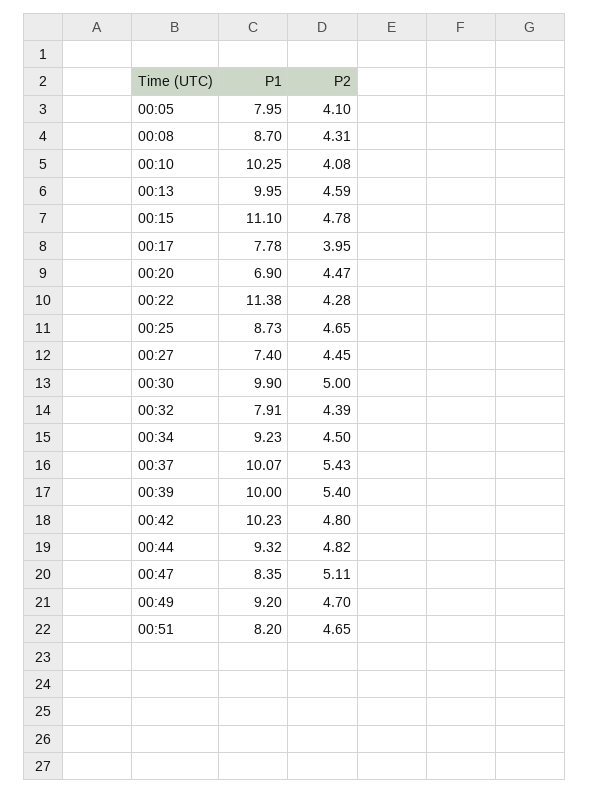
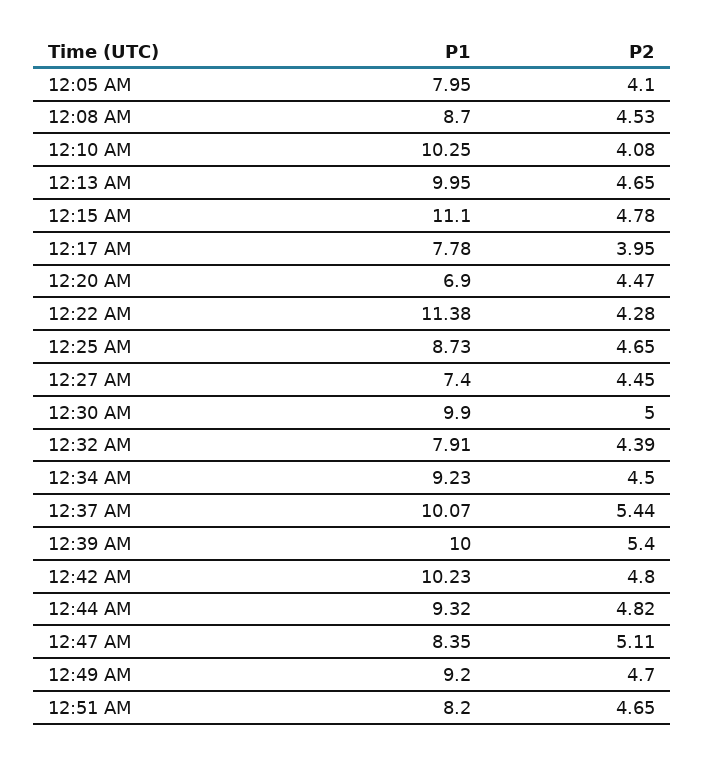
  {
    "P1": {
      "00:05": 7.95,
      "00:08": 8.7,
      "00:10": 10.25,
      "00:13": 9.95,
      "00:15": 11.1,
      "00:17": 7.78,
      "00:20": 6.9,
      "00:22": 11.38,
      "00:25": 8.73,
      "00:27": 7.4,
      "00:30": 9.9,
      "00:32": 7.91,
      "00:34": 9.23,
      "00:37": 10.07,
      "00:39": 10,
      "00:42": 10.23,
      "00:44": 9.32,
      "00:47": 8.35,
      "00:49": 9.2,
      "00:51": 8.2
    },
    "P2": {
      "00:05": 4.1,
-     "00:08": 4.31,
+     "00:08": 4.53,
      "00:10": 4.08,
-     "00:13": 4.59,
+     "00:13": 4.65,
      "00:15": 4.78,
      "00:17": 3.95,
      "00:20": 4.47,
      "00:22": 4.28,
      "00:25": 4.65,
      "00:27": 4.45,
      "00:30": 5,
      "00:32": 4.39,
      "00:34": 4.5,
-     "00:37": 5.43,
+     "00:37": 5.44,
      "00:39": 5.4,
      "00:42": 4.8,
      "00:44": 4.82,
      "00:47": 5.11,
      "00:49": 4.7,
      "00:51": 4.65
    }
  }

